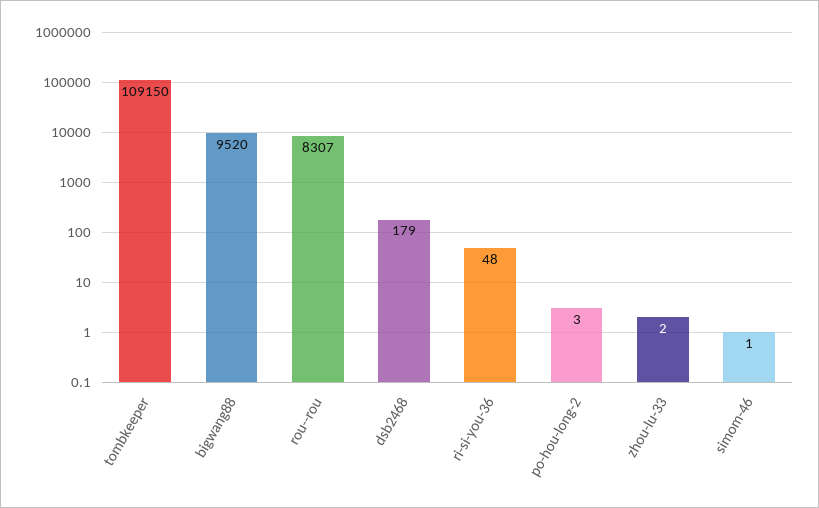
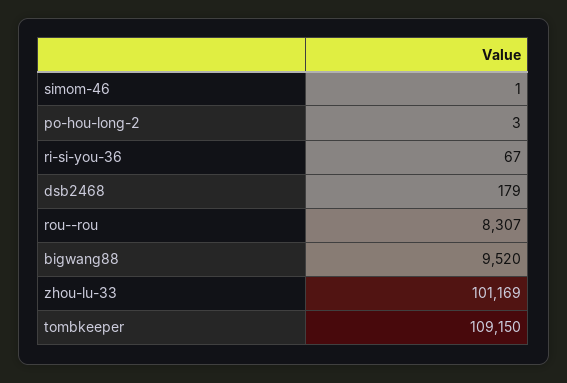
  {
    "tombkeeper": 109150,
    "bigwang88": 9520,
    "rou--rou": 8307,
    "dsb2468": 179,
-   "ri-si-you-36": 48,
+   "ri-si-you-36": 67,
    "po-hou-long-2": 3,
-   "zhou-lu-33": 2,
+   "zhou-lu-33": 101169,
    "simom-46": 1
  }

